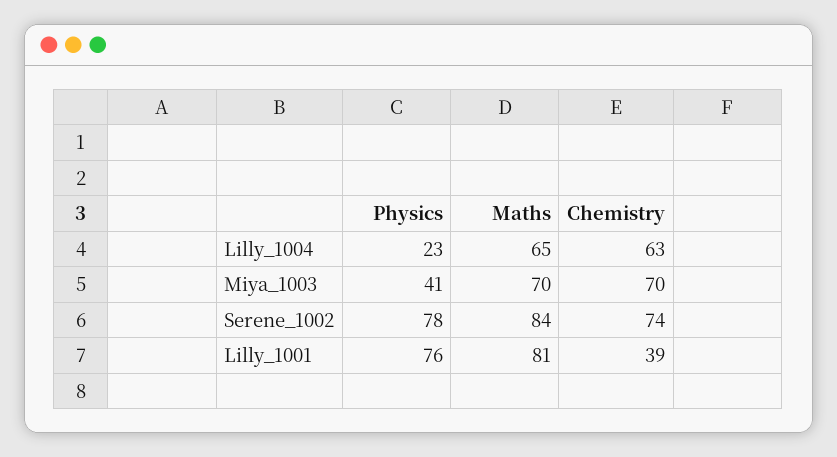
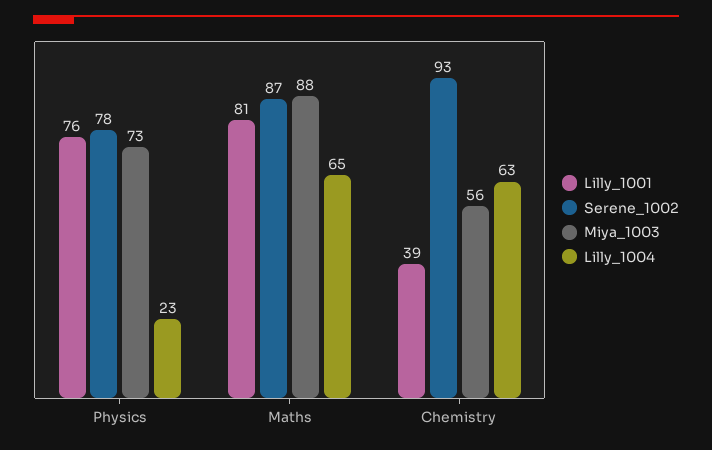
  {
    "Lilly_1004": {
      "Physics": 23,
      "Maths": 65,
      "Chemistry": 63
    },
    "Miya_1003": {
-     "Physics": 41,
+     "Physics": 73,
-     "Maths": 70,
+     "Maths": 88,
-     "Chemistry": 70
+     "Chemistry": 56
    },
    "Serene_1002": {
      "Physics": 78,
-     "Maths": 84,
+     "Maths": 87,
-     "Chemistry": 74
+     "Chemistry": 93
    },
    "Lilly_1001": {
      "Physics": 76,
      "Maths": 81,
      "Chemistry": 39
    }
  }

